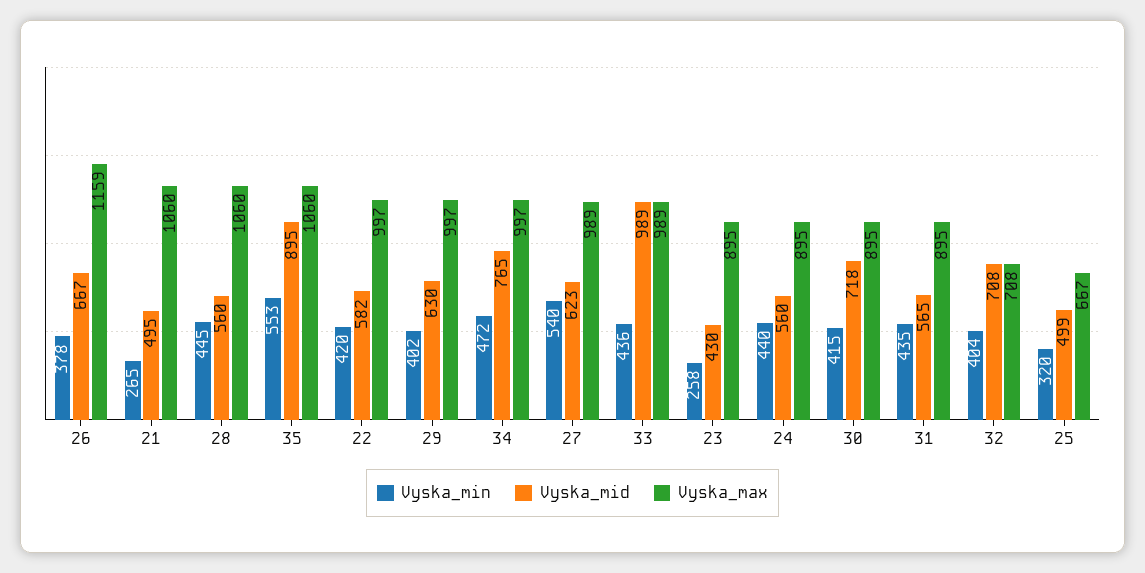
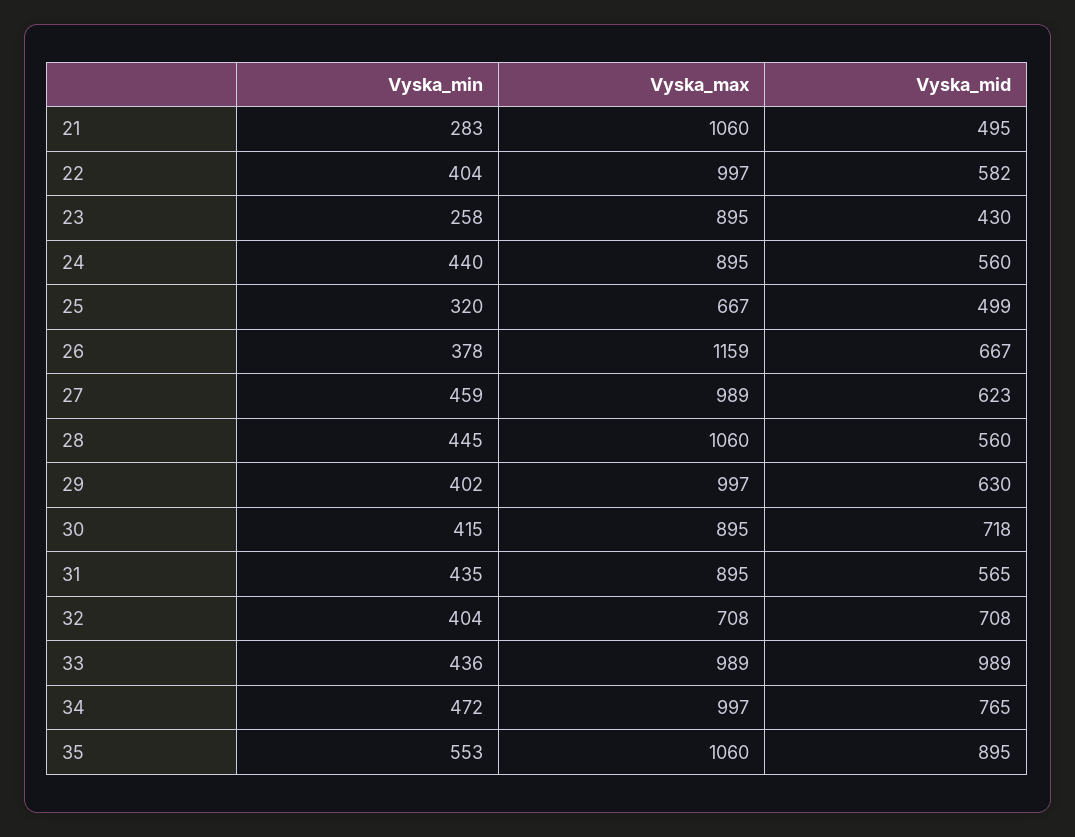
  {
    "Vyska_min": {
      "26": 378,
-     "21": 265,
+     "21": 283,
      "28": 445,
      "35": 553,
-     "22": 420,
+     "22": 404,
      "29": 402,
      "34": 472,
-     "27": 540,
+     "27": 459,
      "33": 436,
      "23": 258,
      "24": 440,
      "30": 415,
      "31": 435,
      "32": 404,
      "25": 320
    },
    "Vyska_mid": {
      "26": 667,
      "21": 495,
      "28": 560,
      "35": 895,
      "22": 582,
      "29": 630,
      "34": 765,
      "27": 623,
      "33": 989,
      "23": 430,
      "24": 560,
      "30": 718,
      "31": 565,
      "32": 708,
      "25": 499
    },
    "Vyska_max": {
      "26": 1159,
      "21": 1060,
      "28": 1060,
      "35": 1060,
      "22": 997,
      "29": 997,
      "34": 997,
      "27": 989,
      "33": 989,
      "23": 895,
      "24": 895,
      "30": 895,
      "31": 895,
      "32": 708,
      "25": 667
    }
  }

